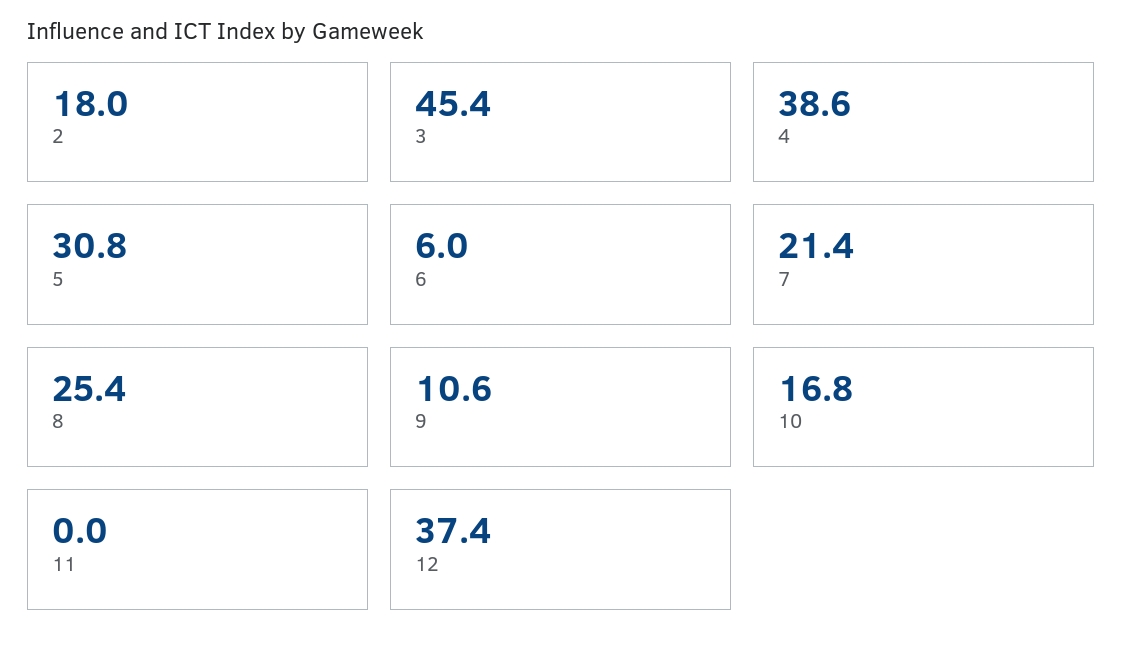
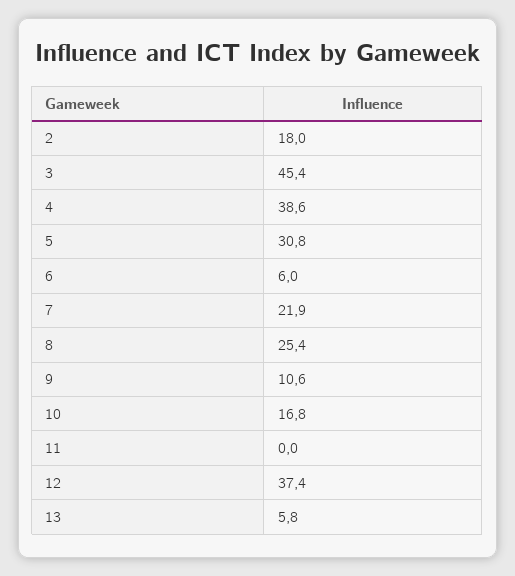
  {
    "2": 18,
    "3": 45.4,
    "4": 38.6,
    "5": 30.8,
    "6": 6,
-   "7": 21.4,
+   "7": 21.9,
    "8": 25.4,
    "9": 10.6,
    "10": 16.8,
    "11": 0,
-   "12": 37.4
+   "12": 37.4,
+   "13": 5.8
  }

